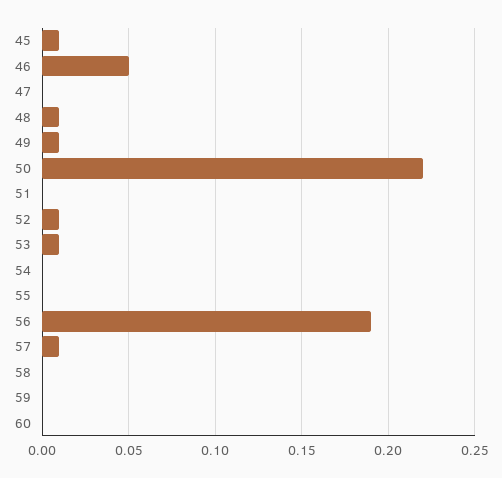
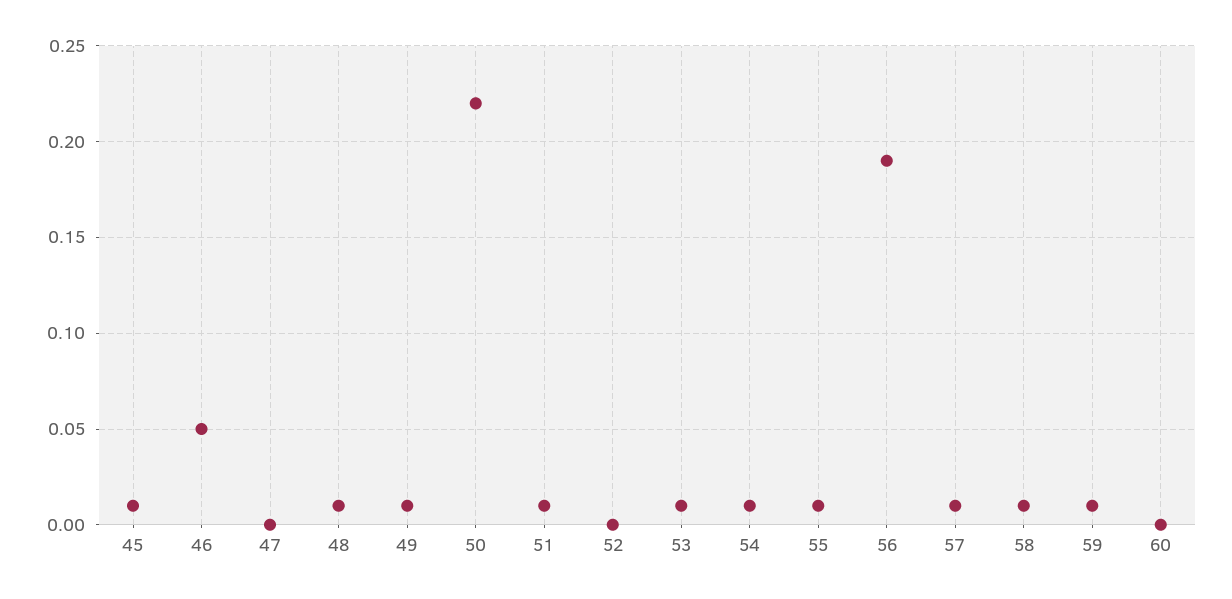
  {
    "45": 0.01,
    "46": 0.05,
    "47": 0,
    "48": 0.01,
    "49": 0.01,
    "50": 0.22,
-   "51": 0,
+   "51": 0.01,
-   "52": 0.01,
+   "52": 0,
    "53": 0.01,
-   "54": 0,
+   "54": 0.01,
-   "55": 0,
+   "55": 0.01,
    "56": 0.19,
    "57": 0.01,
-   "58": 0,
+   "58": 0.01,
-   "59": 0,
+   "59": 0.01,
    "60": 0
  }

